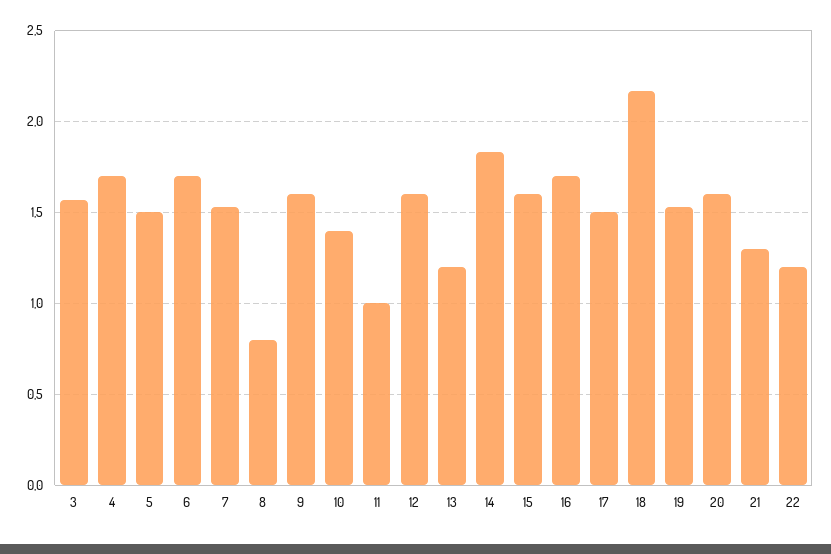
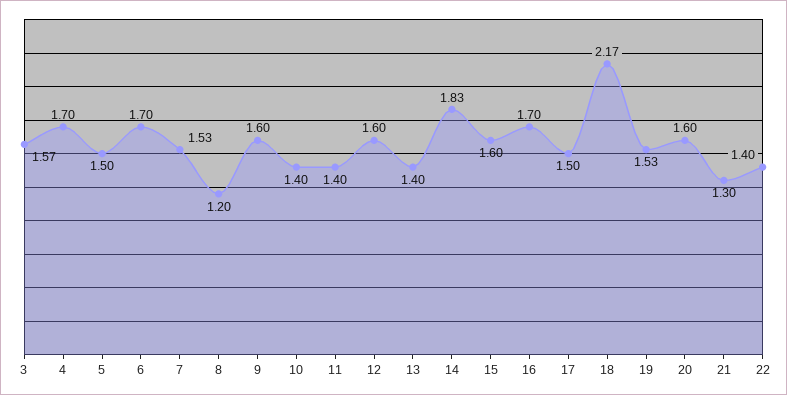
  {
    "3": 1.57,
    "4": 1.7,
    "5": 1.5,
    "6": 1.7,
    "7": 1.53,
-   "8": 0.8,
+   "8": 1.2,
    "9": 1.6,
    "10": 1.4,
-   "11": 1,
+   "11": 1.4,
    "12": 1.6,
-   "13": 1.2,
+   "13": 1.4,
    "14": 1.83,
    "15": 1.6,
    "16": 1.7,
    "17": 1.5,
    "18": 2.17,
    "19": 1.53,
    "20": 1.6,
    "21": 1.3,
-   "22": 1.2
+   "22": 1.4
  }

